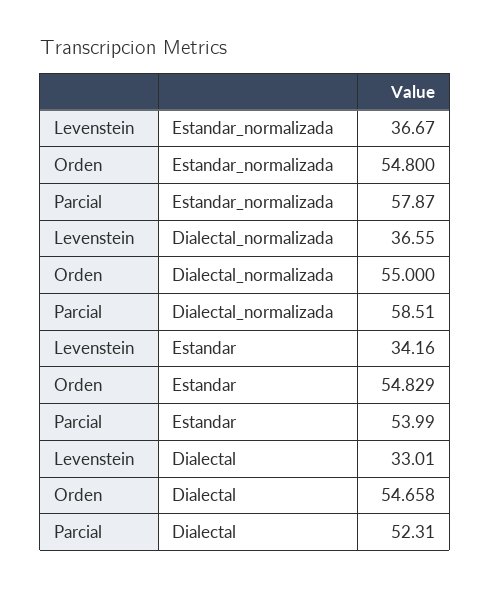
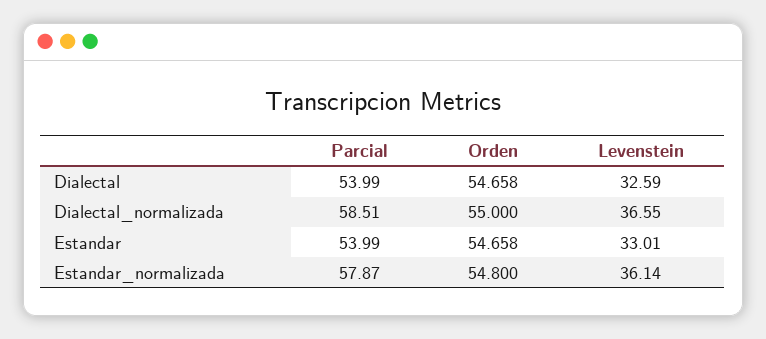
  {
    "Levenstein": {
-     "Estandar_normalizada": 36.67,
+     "Estandar_normalizada": 36.14,
      "Dialectal_normalizada": 36.55,
-     "Estandar": 34.16,
+     "Estandar": 33.01,
-     "Dialectal": 33.01
+     "Dialectal": 32.59
    },
    "Orden": {
      "Estandar_normalizada": 54.8,
      "Dialectal_normalizada": 55,
-     "Estandar": 54.829,
+     "Estandar": 54.658,
      "Dialectal": 54.658
    },
    "Parcial": {
      "Estandar_normalizada": 57.87,
      "Dialectal_normalizada": 58.51,
      "Estandar": 53.99,
-     "Dialectal": 52.31
+     "Dialectal": 53.99
    }
  }

